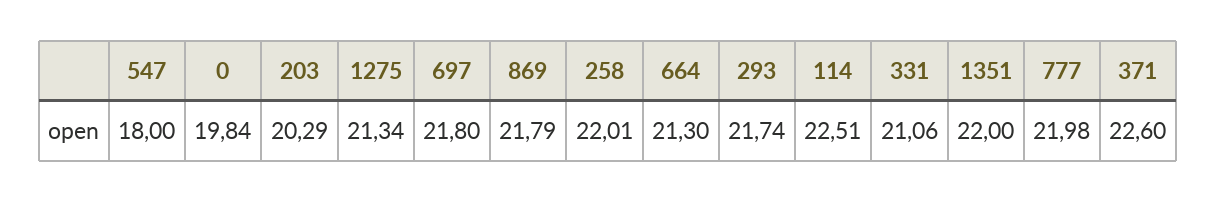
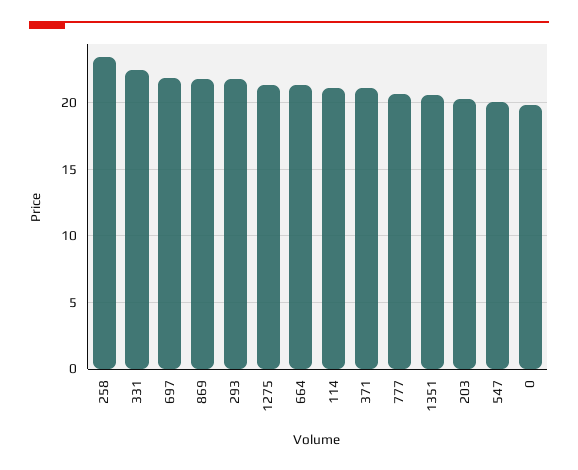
  {
-   "547": 18,
+   "547": 20,
    "0": 19.84,
    "203": 20.29,
    "1275": 21.34,
    "697": 21.8,
    "869": 21.79,
-   "258": 22.01,
+   "258": 23.5,
    "664": 21.3,
    "293": 21.74,
-   "114": 22.51,
+   "114": 21,
-   "331": 21.06,
+   "331": 22.5,
-   "1351": 22,
+   "1351": 20.5,
-   "777": 21.98,
+   "777": 20.5,
-   "371": 22.6
+   "371": 21
  }

